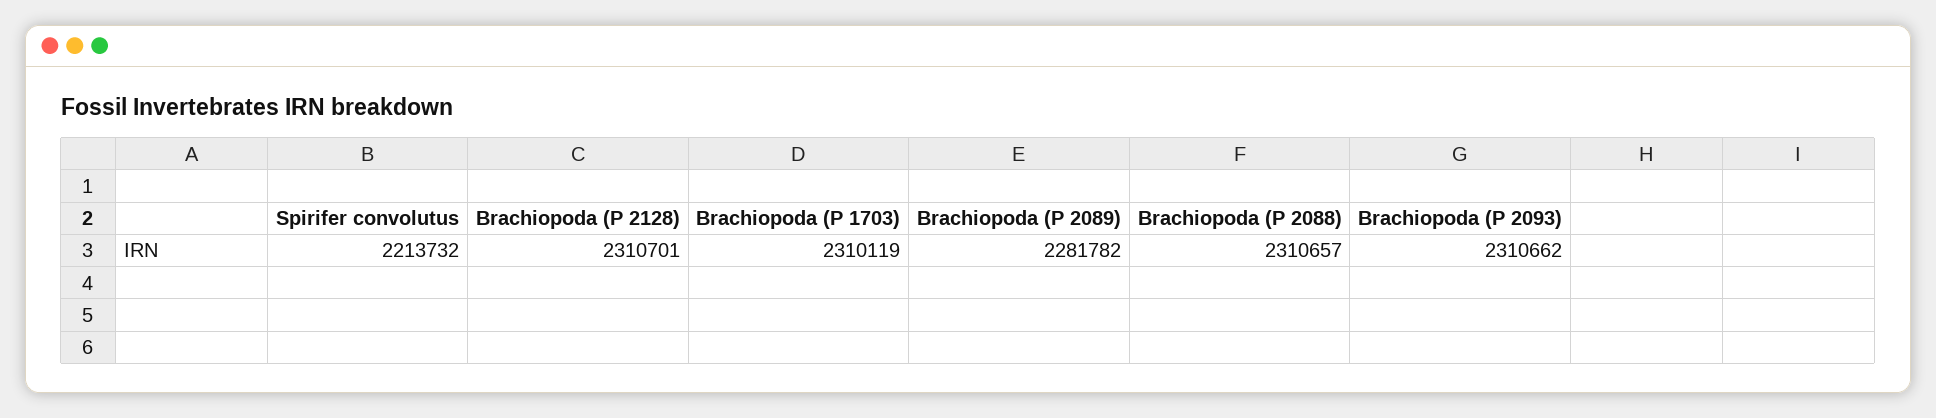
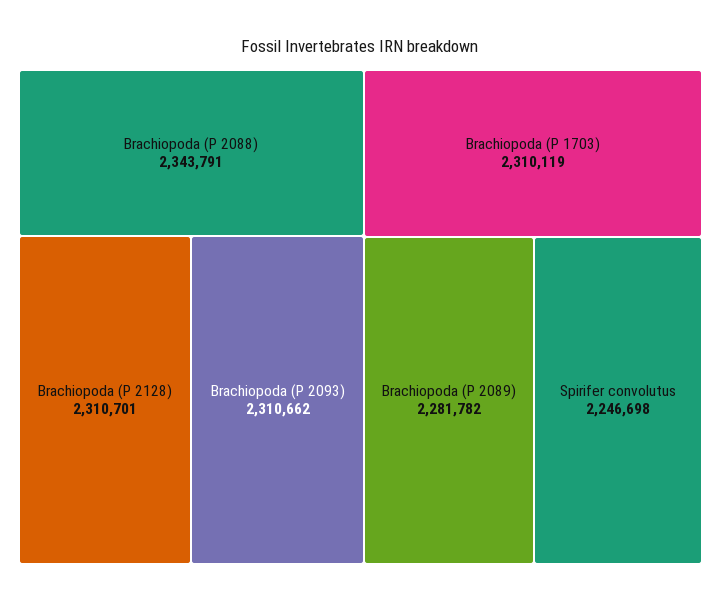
  {
-   "Spirifer convolutus": 2213732,
+   "Spirifer convolutus": 2246698,
    "Brachiopoda (P 2128)": 2310701,
    "Brachiopoda (P 1703)": 2310119,
    "Brachiopoda (P 2089)": 2281782,
-   "Brachiopoda (P 2088)": 2310657,
+   "Brachiopoda (P 2088)": 2343791,
    "Brachiopoda (P 2093)": 2310662
  }

